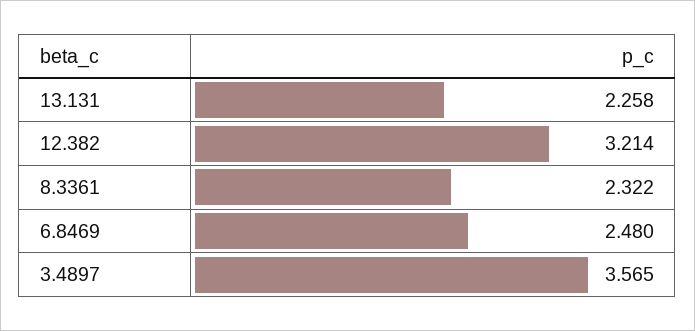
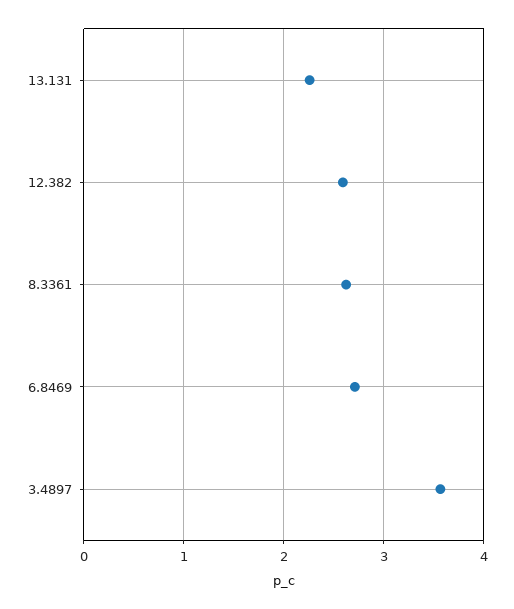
  {
    "13.131": 2.258,
-   "12.382": 3.214,
+   "12.382": 2.6,
-   "8.3361": 2.322,
+   "8.3361": 2.6,
-   "6.8469": 2.48,
+   "6.8469": 2.7,
    "3.4897": 3.565
  }

